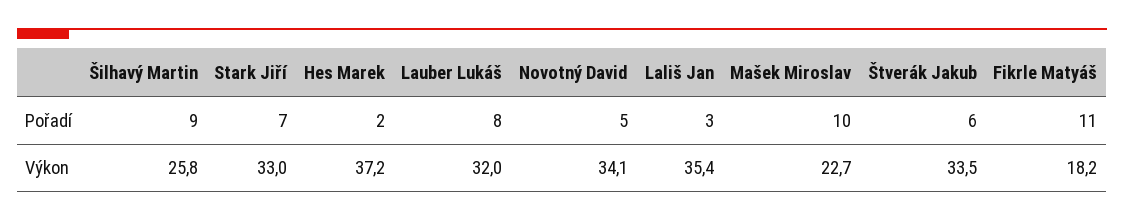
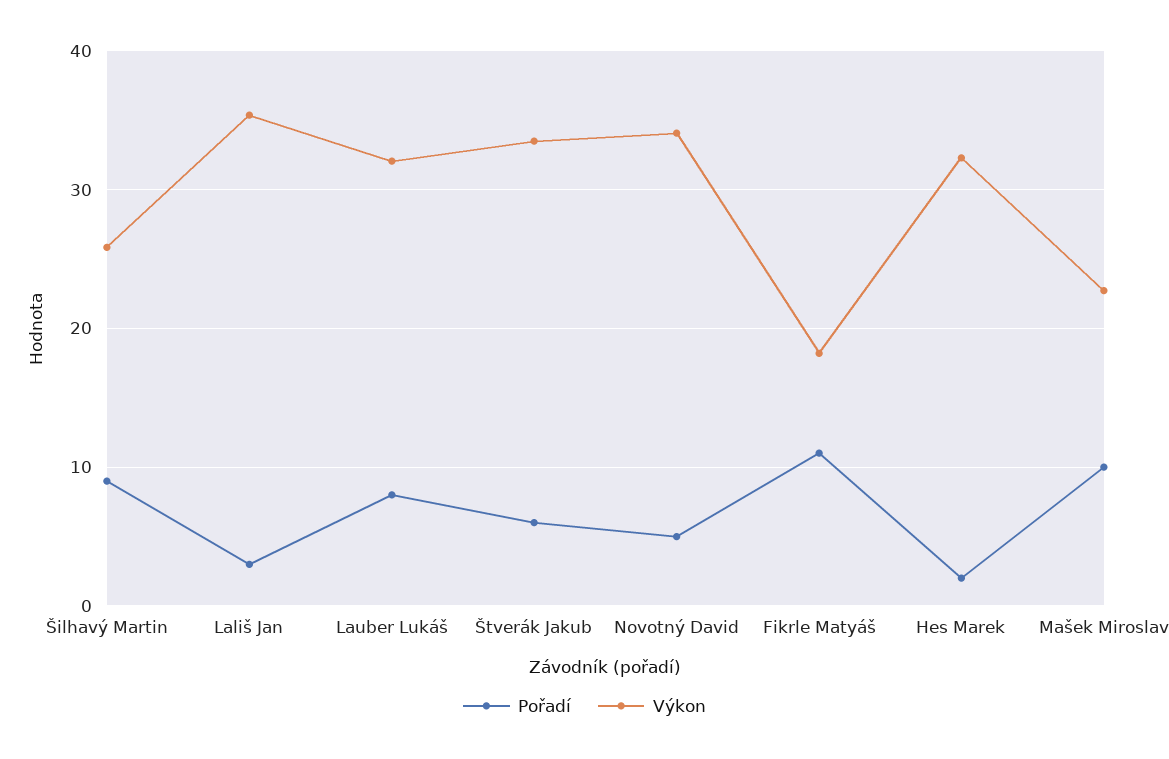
  {
    "Pořadí": {
      "Šilhavý Martin": 9,
-     "Stark Jiří": 7,
      "Hes Marek": 2,
      "Lauber Lukáš": 8,
      "Novotný David": 5,
      "Lališ Jan": 3,
      "Mašek Miroslav": 10,
      "Štverák Jakub": 6,
      "Fikrle Matyáš": 11
    },
    "Výkon": {
      "Šilhavý Martin": 25.8,
-     "Stark Jiří": 33,
-     "Hes Marek": 37.2,
+     "Hes Marek": 32,
      "Lauber Lukáš": 32,
      "Novotný David": 34.1,
      "Lališ Jan": 35.4,
      "Mašek Miroslav": 22.7,
      "Štverák Jakub": 33.5,
      "Fikrle Matyáš": 18.2
    }
  }

